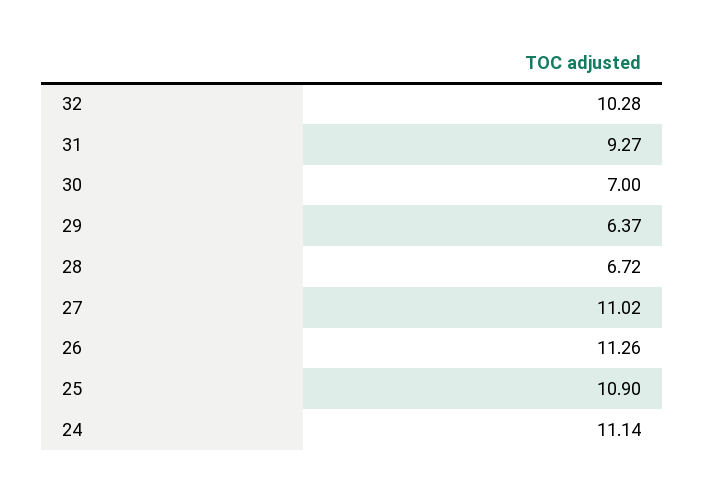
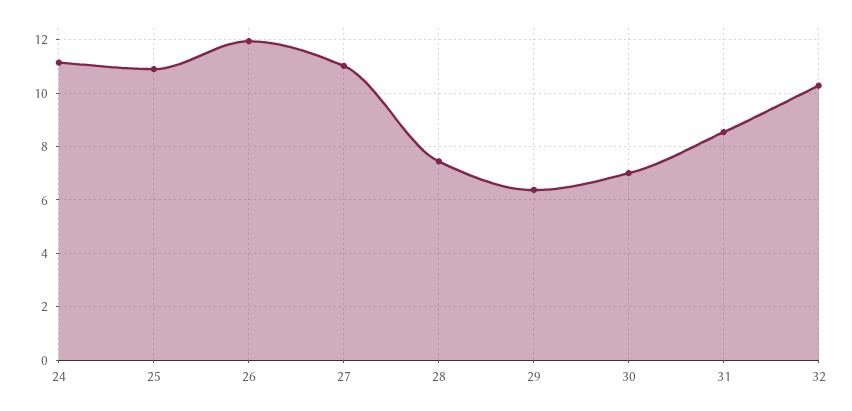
  {
    "32": 10.28,
-   "31": 9.27,
+   "31": 8.5,
    "30": 7,
    "29": 6.37,
-   "28": 6.72,
+   "28": 7.5,
    "27": 11.02,
-   "26": 11.26,
+   "26": 12,
    "25": 10.9,
    "24": 11.14
  }

